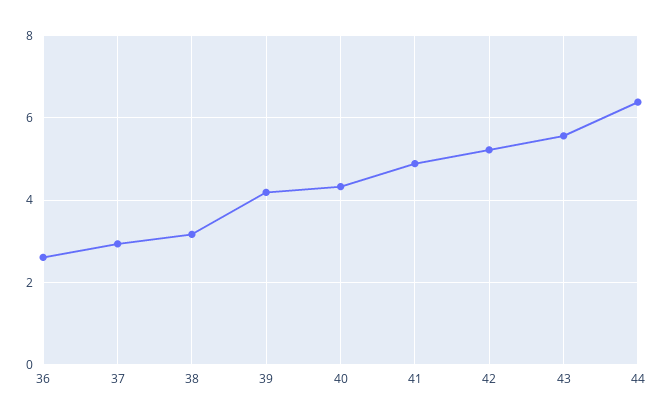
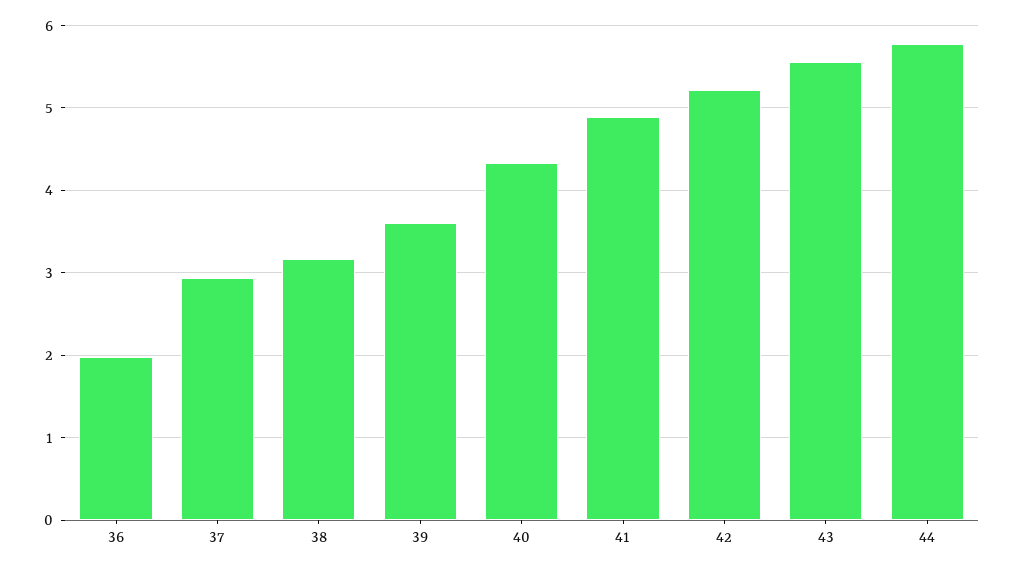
  {
-   "36": 2.6,
+   "36": 2,
    "37": 2.9,
    "38": 3.2,
-   "39": 4.2,
+   "39": 3.6,
    "40": 4.3,
    "41": 4.9,
    "42": 5.2,
    "43": 5.6,
-   "44": 6.4
+   "44": 5.8
  }

